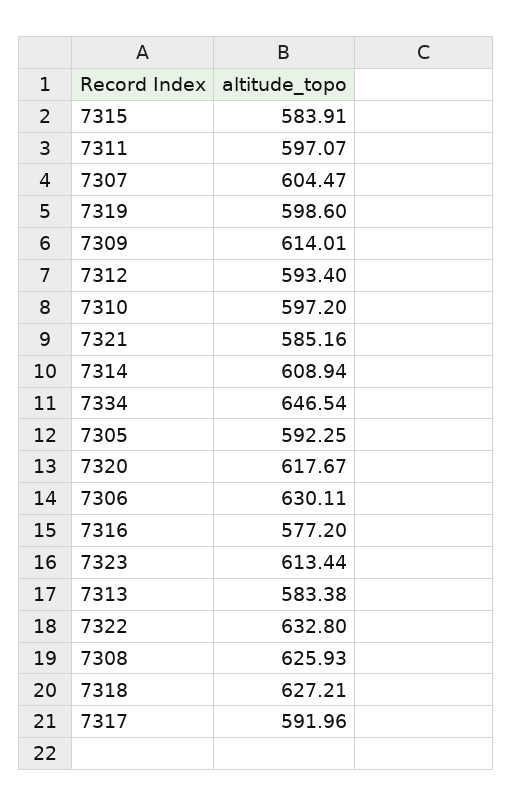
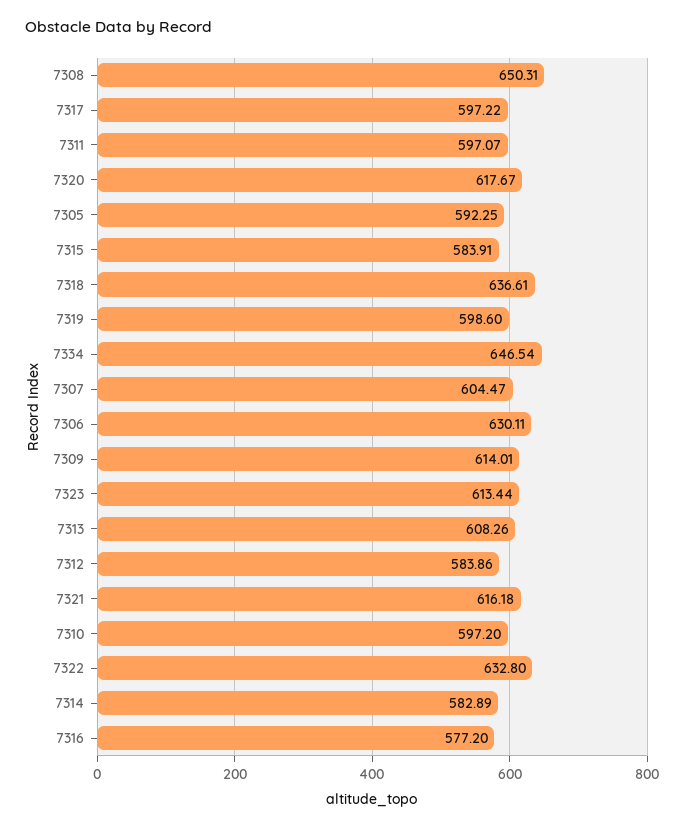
  {
    "7315": 583.91,
    "7311": 597.07,
    "7307": 604.47,
    "7319": 598.6,
    "7309": 614.01,
-   "7312": 593.4,
+   "7312": 583.86,
    "7310": 597.2,
-   "7321": 585.16,
+   "7321": 616.18,
-   "7314": 608.94,
+   "7314": 582.89,
    "7334": 646.54,
    "7305": 592.25,
    "7320": 617.67,
    "7306": 630.11,
    "7316": 577.2,
    "7323": 613.44,
-   "7313": 583.38,
+   "7313": 608.26,
    "7322": 632.8,
-   "7308": 625.93,
+   "7308": 650.31,
-   "7318": 627.21,
+   "7318": 636.61,
-   "7317": 591.96
+   "7317": 597.22
  }

